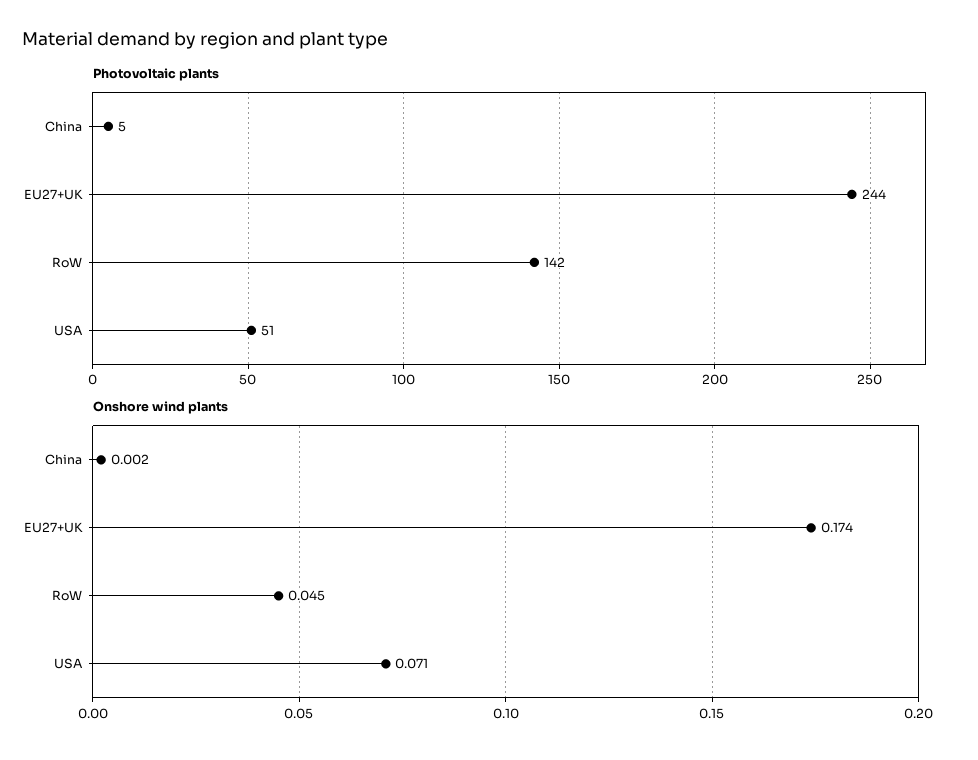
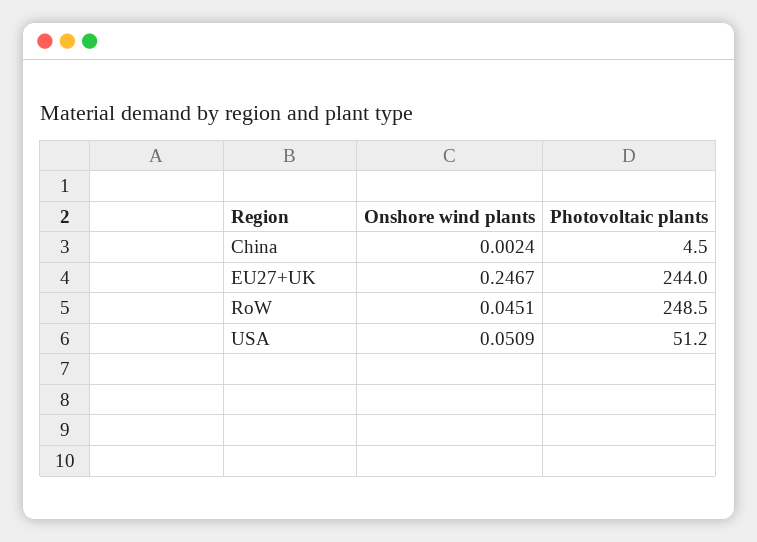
  {
    "Photovoltaic plants": {
      "China": 4.5,
      "EU27+UK": 244,
-     "RoW": 142,
+     "RoW": 248.5,
      "USA": 51.2
    },
    "Onshore wind plants": {
      "China": 0.0024,
-     "EU27+UK": 0.174,
+     "EU27+UK": 0.2467,
      "RoW": 0.0451,
-     "USA": 0.071
+     "USA": 0.0509
    }
  }

